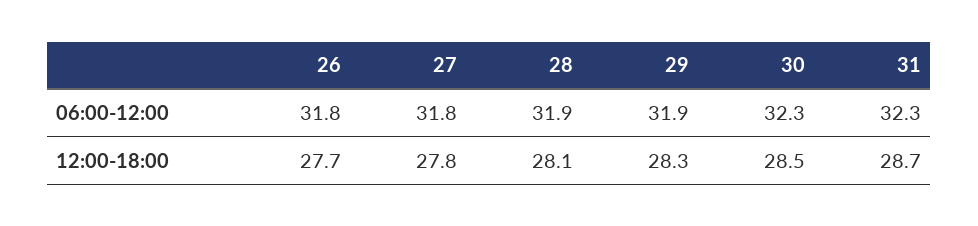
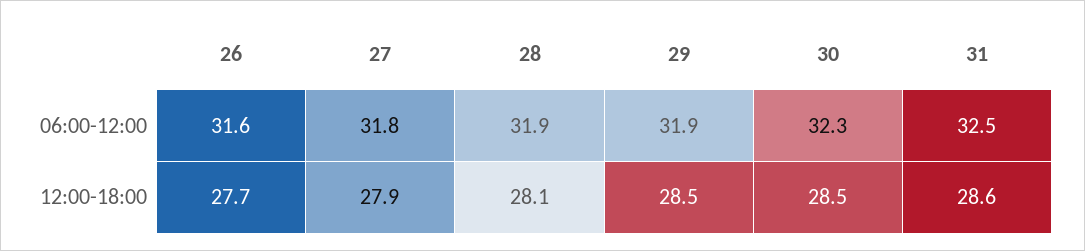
  {
    "26": {
-     "06:00-12:00": 31.8,
+     "06:00-12:00": 31.6,
      "12:00-18:00": 27.7
    },
    "27": {
      "06:00-12:00": 31.8,
-     "12:00-18:00": 27.8
+     "12:00-18:00": 27.9
    },
    "28": {
      "06:00-12:00": 31.9,
      "12:00-18:00": 28.1
    },
    "29": {
      "06:00-12:00": 31.9,
-     "12:00-18:00": 28.3
+     "12:00-18:00": 28.5
    },
    "30": {
      "06:00-12:00": 32.3,
      "12:00-18:00": 28.5
    },
    "31": {
-     "06:00-12:00": 32.3,
+     "06:00-12:00": 32.5,
-     "12:00-18:00": 28.7
+     "12:00-18:00": 28.6
    }
  }

